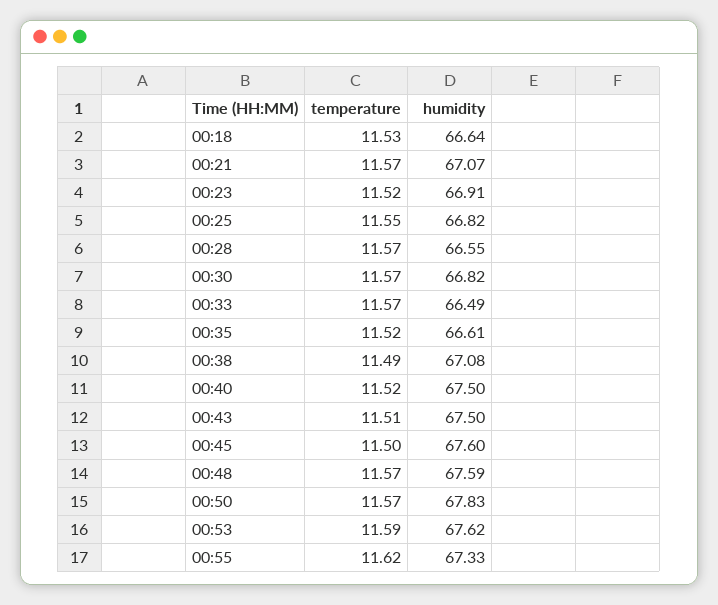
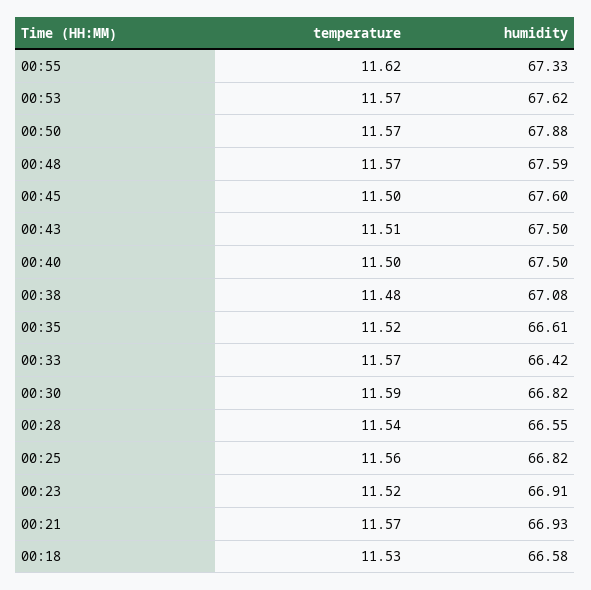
  {
    "temperature": {
      "00:18": 11.53,
      "00:21": 11.57,
      "00:23": 11.52,
-     "00:25": 11.55,
+     "00:25": 11.56,
-     "00:28": 11.57,
+     "00:28": 11.54,
-     "00:30": 11.57,
+     "00:30": 11.59,
      "00:33": 11.57,
      "00:35": 11.52,
-     "00:38": 11.49,
+     "00:38": 11.48,
-     "00:40": 11.52,
+     "00:40": 11.5,
      "00:43": 11.51,
      "00:45": 11.5,
      "00:48": 11.57,
      "00:50": 11.57,
-     "00:53": 11.59,
+     "00:53": 11.57,
      "00:55": 11.62
    },
    "humidity": {
-     "00:18": 66.64,
+     "00:18": 66.58,
-     "00:21": 67.07,
+     "00:21": 66.93,
      "00:23": 66.91,
      "00:25": 66.82,
      "00:28": 66.55,
      "00:30": 66.82,
-     "00:33": 66.49,
+     "00:33": 66.42,
      "00:35": 66.61,
      "00:38": 67.08,
      "00:40": 67.5,
      "00:43": 67.5,
      "00:45": 67.6,
      "00:48": 67.59,
-     "00:50": 67.83,
+     "00:50": 67.88,
      "00:53": 67.62,
      "00:55": 67.33
    }
  }

